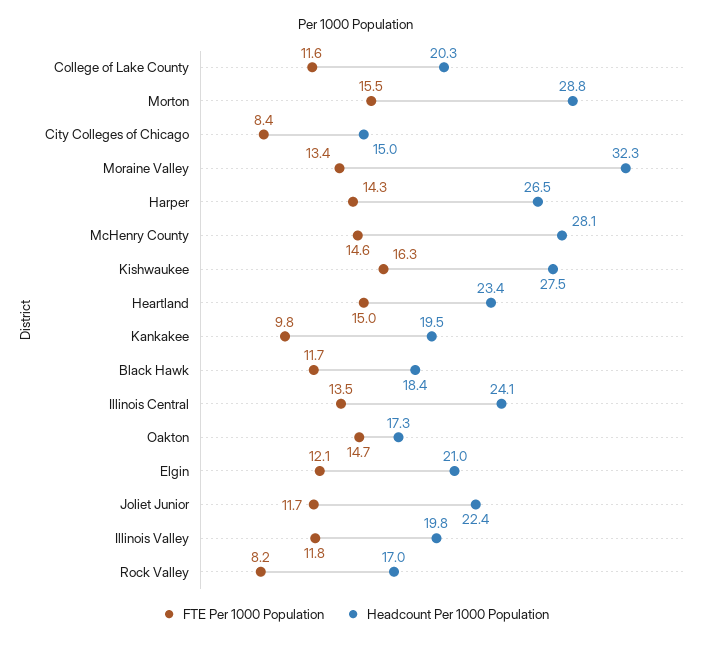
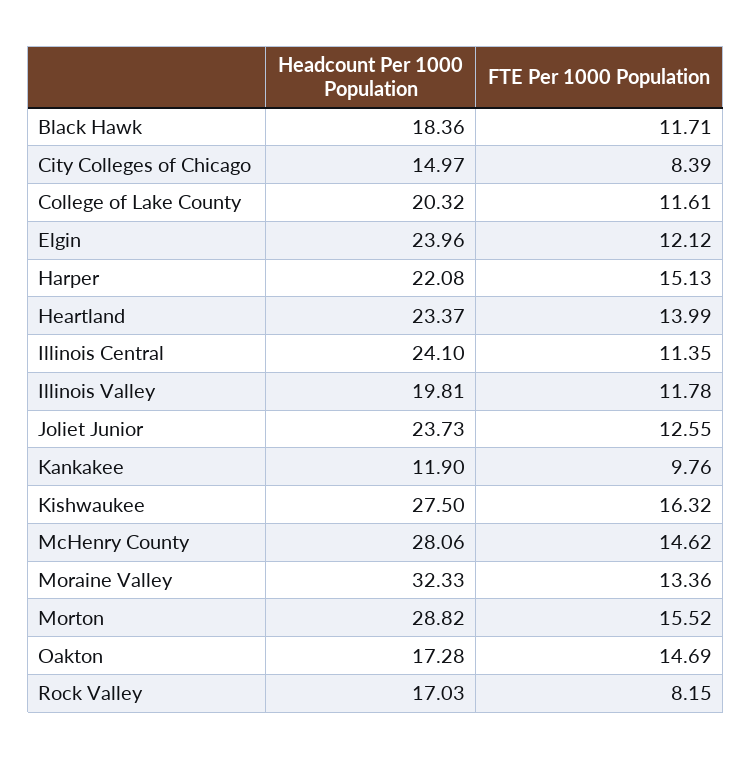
  {
    "FTE Per 1000 Population": {
      "College of Lake County": 11.61,
      "Morton": 15.52,
      "City Colleges of Chicago": 8.39,
      "Moraine Valley": 13.36,
-     "Harper": 14.3,
+     "Harper": 15.13,
      "McHenry County": 14.62,
      "Kishwaukee": 16.32,
-     "Heartland": 15,
+     "Heartland": 13.99,
      "Kankakee": 9.76,
      "Black Hawk": 11.71,
-     "Illinois Central": 13.5,
+     "Illinois Central": 11.35,
      "Oakton": 14.69,
      "Elgin": 12.12,
-     "Joliet Junior": 11.7,
+     "Joliet Junior": 12.55,
      "Illinois Valley": 11.78,
      "Rock Valley": 8.15
    },
    "Headcount Per 1000 Population": {
      "College of Lake County": 20.32,
      "Morton": 28.82,
      "City Colleges of Chicago": 14.97,
      "Moraine Valley": 32.33,
-     "Harper": 26.5,
+     "Harper": 22.08,
      "McHenry County": 28.06,
      "Kishwaukee": 27.5,
      "Heartland": 23.37,
-     "Kankakee": 19.5,
+     "Kankakee": 11.9,
      "Black Hawk": 18.36,
      "Illinois Central": 24.1,
      "Oakton": 17.28,
-     "Elgin": 21,
+     "Elgin": 23.96,
-     "Joliet Junior": 22.4,
+     "Joliet Junior": 23.73,
      "Illinois Valley": 19.81,
      "Rock Valley": 17.03
    }
  }

